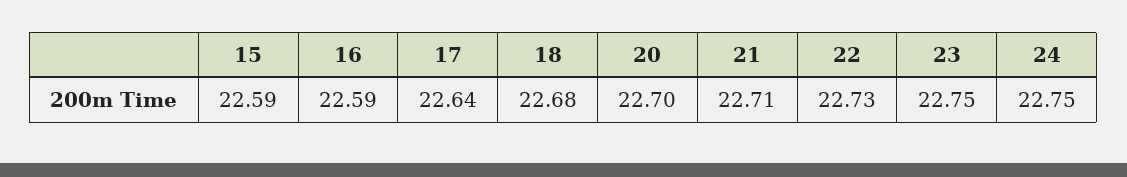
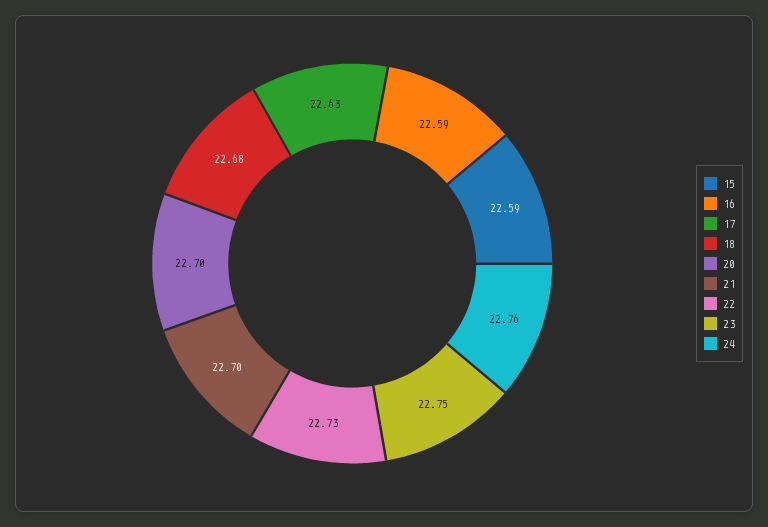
  {
    "15": 22.59,
    "16": 22.59,
-   "17": 22.64,
+   "17": 22.63,
    "18": 22.68,
    "20": 22.7,
-   "21": 22.71,
+   "21": 22.7,
    "22": 22.73,
    "23": 22.75,
-   "24": 22.75
+   "24": 22.76
  }

